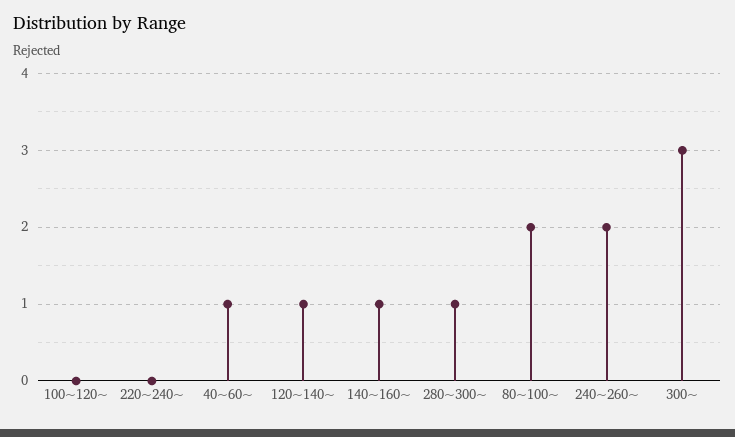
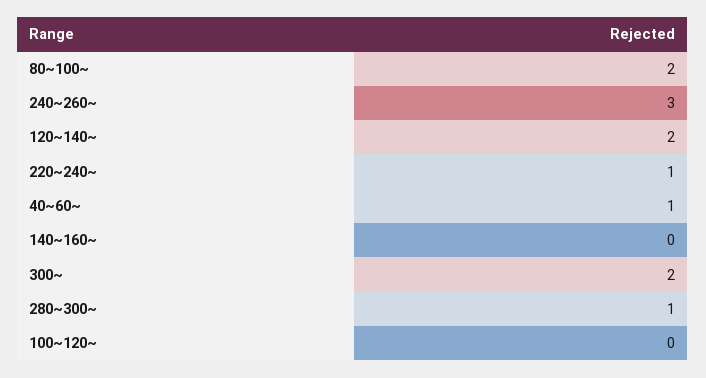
  {
    "100~120~": 0,
-   "220~240~": 0,
+   "220~240~": 1,
    "40~60~": 1,
-   "120~140~": 1,
+   "120~140~": 2,
-   "140~160~": 1,
+   "140~160~": 0,
    "280~300~": 1,
    "80~100~": 2,
-   "240~260~": 2,
+   "240~260~": 3,
-   "300~": 3
+   "300~": 2
  }

